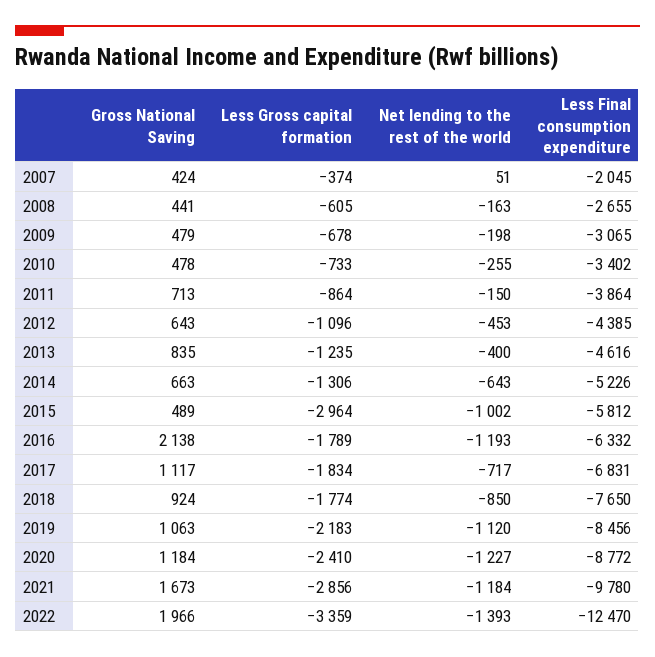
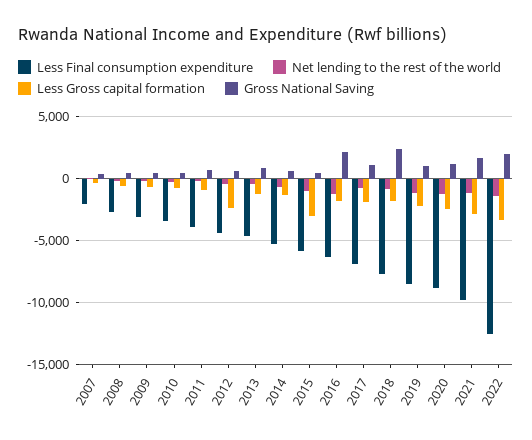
  {
    "Gross National Saving": {
      "2007": 424,
      "2008": 441,
      "2009": 479,
      "2010": 478,
      "2011": 713,
      "2012": 643,
      "2013": 835,
      "2014": 663,
      "2015": 489,
      "2016": 2138,
      "2017": 1117,
-     "2018": 924,
+     "2018": 2500,
      "2019": 1063,
      "2020": 1184,
      "2021": 1673,
      "2022": 1966
    },
    "Less Gross capital formation": {
      "2007": -374,
      "2008": -605,
      "2009": -678,
      "2010": -733,
      "2011": -864,
-     "2012": -1096,
+     "2012": -2500,
      "2013": -1235,
      "2014": -1306,
      "2015": -2964,
      "2016": -1789,
      "2017": -1834,
      "2018": -1774,
      "2019": -2183,
      "2020": -2410,
      "2021": -2856,
      "2022": -3359
    },
    "Net lending to the rest of the world": {
      "2007": 51,
      "2008": -163,
      "2009": -198,
      "2010": -255,
      "2011": -150,
      "2012": -453,
      "2013": -400,
      "2014": -643,
      "2015": -1002,
      "2016": -1193,
      "2017": -717,
      "2018": -850,
      "2019": -1120,
      "2020": -1227,
      "2021": -1184,
      "2022": -1393
    },
    "Less Final consumption expenditure": {
      "2007": -2045,
      "2008": -2655,
      "2009": -3065,
      "2010": -3402,
      "2011": -3864,
      "2012": -4385,
      "2013": -4616,
      "2014": -5226,
      "2015": -5812,
      "2016": -6332,
      "2017": -6831,
      "2018": -7650,
      "2019": -8456,
      "2020": -8772,
      "2021": -9780,
      "2022": -12470
    }
  }

